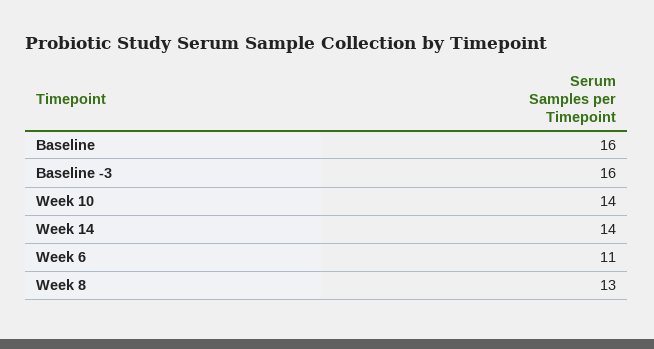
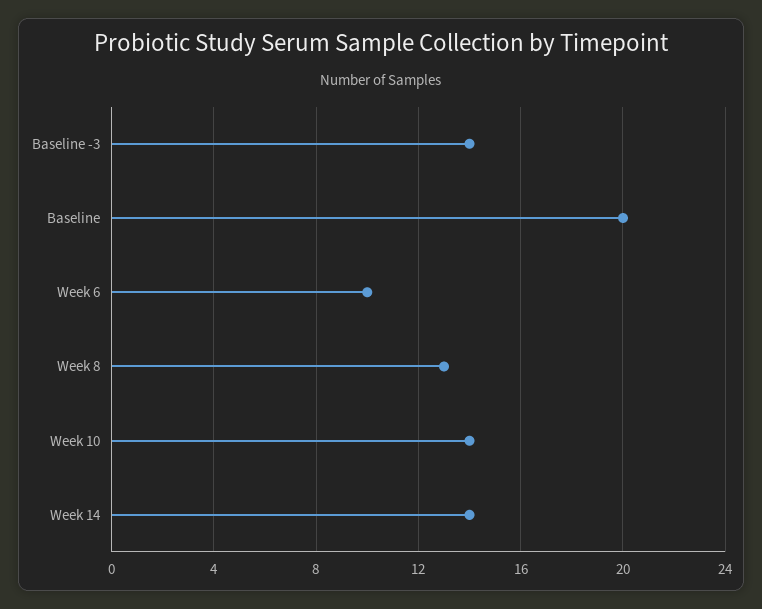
  {
-   "Baseline": 16,
+   "Baseline": 20,
-   "Baseline -3": 16,
+   "Baseline -3": 14,
    "Week 10": 14,
    "Week 14": 14,
-   "Week 6": 11,
+   "Week 6": 10,
    "Week 8": 13
  }

